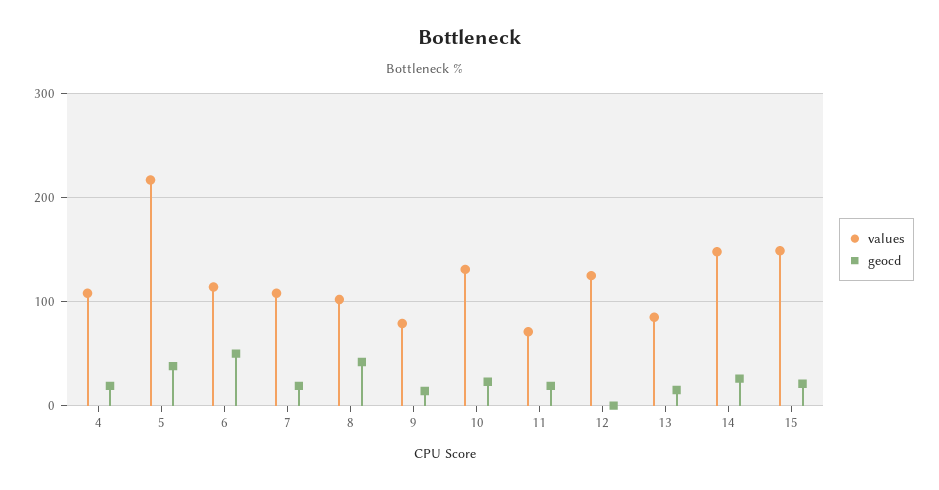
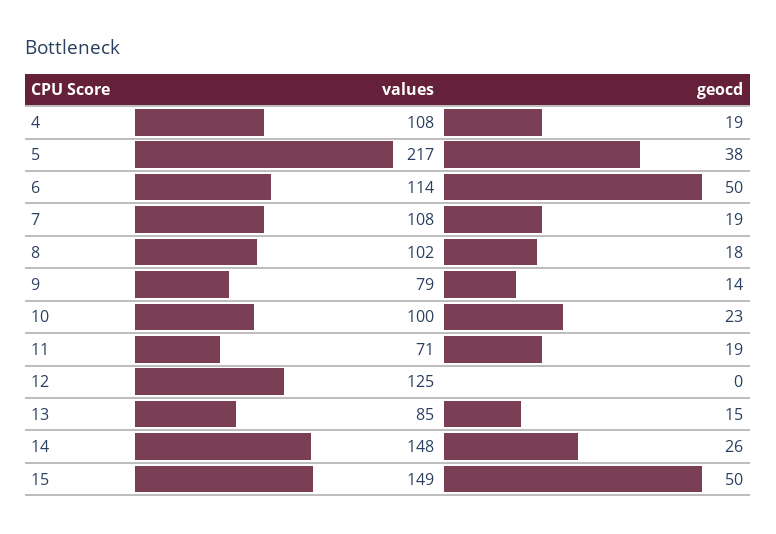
  {
    "values": {
      "4": 108,
      "5": 217,
      "6": 114,
      "7": 108,
      "8": 102,
      "9": 79,
-     "10": 130,
+     "10": 100,
      "11": 71,
      "12": 125,
      "13": 85,
      "14": 148,
      "15": 149
    },
    "geocd": {
      "4": 19,
      "5": 38,
      "6": 50,
      "7": 19,
-     "8": 40,
+     "8": 18,
      "9": 14,
      "10": 23,
      "11": 19,
      "12": 0,
      "13": 15,
      "14": 26,
-     "15": 20
+     "15": 50
    }
  }

